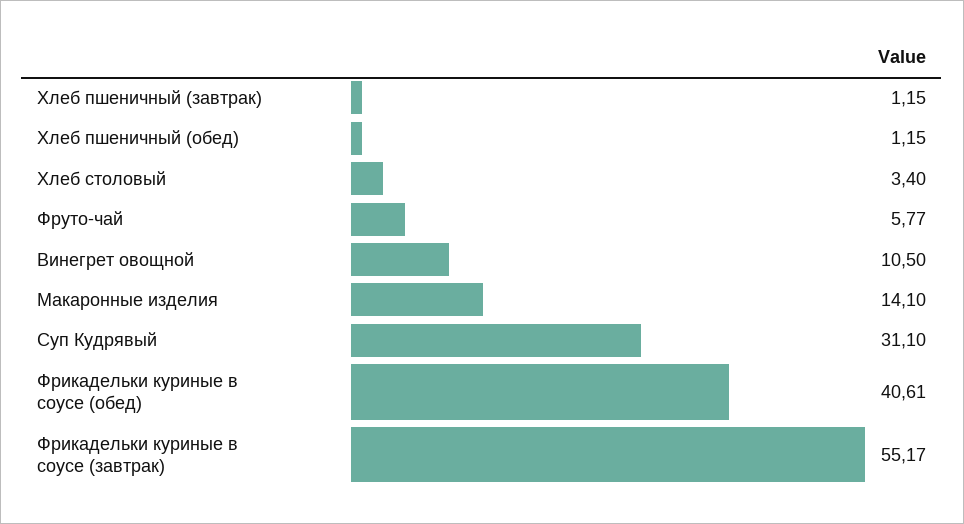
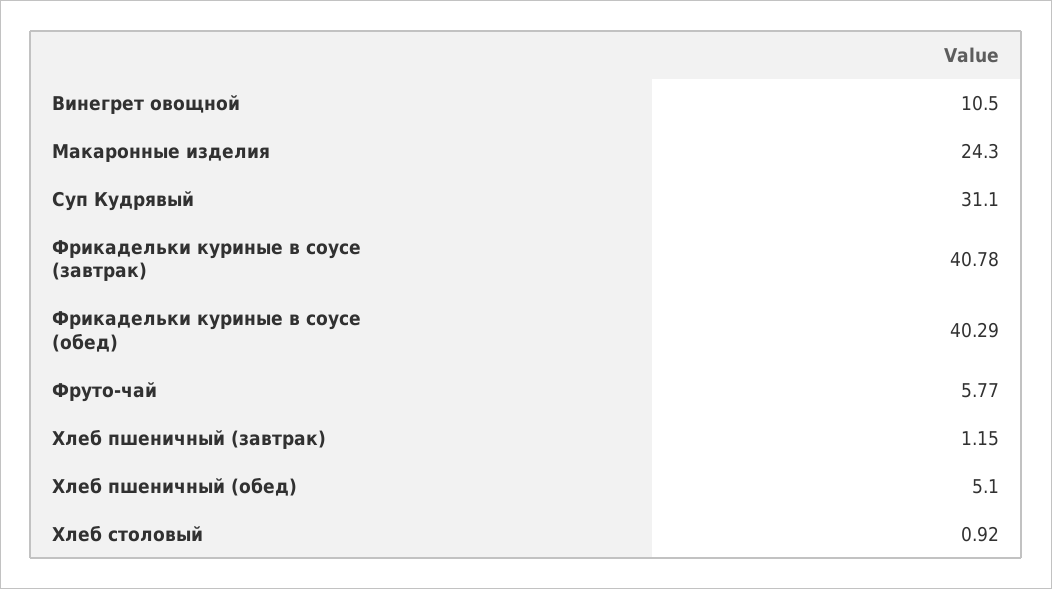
  {
    "Хлеб пшеничный (завтрак)": 1.15,
-   "Хлеб пшеничный (обед)": 1.15,
+   "Хлеб пшеничный (обед)": 5.1,
-   "Хлеб столовый": 3.4,
+   "Хлеб столовый": 0.92,
    "Фруто-чай": 5.77,
    "Винегрет овощной": 10.5,
-   "Макаронные изделия": 14.1,
+   "Макаронные изделия": 24.3,
    "Суп Кудрявый": 31.1,
-   "Фрикадельки куриные в соусе (обед)": 40.61,
+   "Фрикадельки куриные в соусе (обед)": 40.29,
-   "Фрикадельки куриные в соусе (завтрак)": 55.17
+   "Фрикадельки куриные в соусе (завтрак)": 40.78
  }

